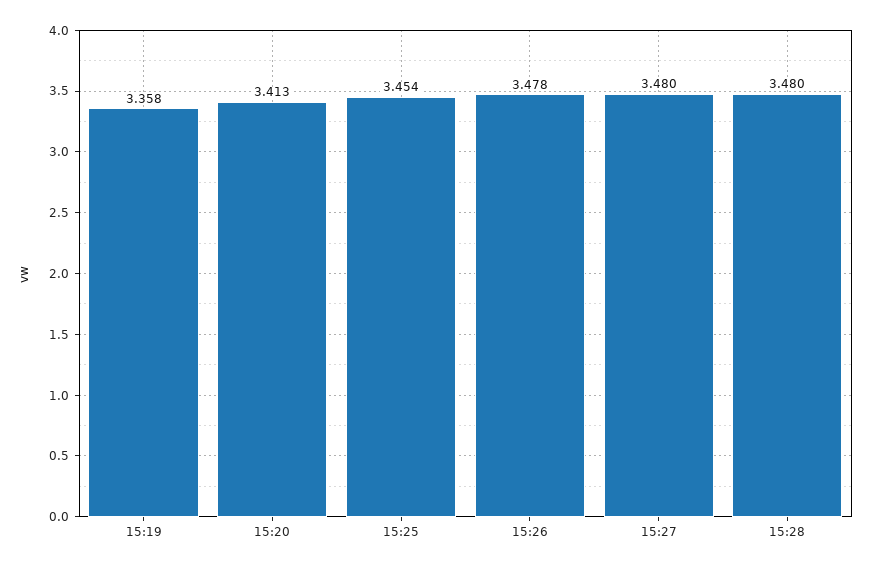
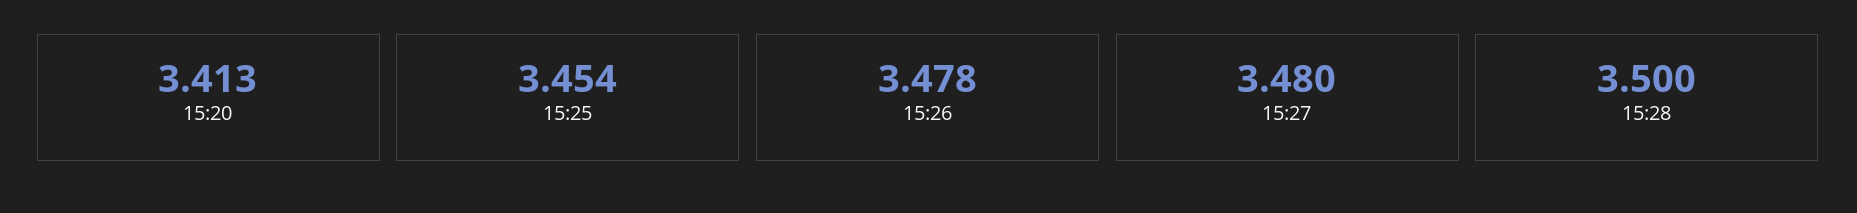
  {
-   "15:19": 3.358,
    "15:20": 3.413,
    "15:25": 3.454,
    "15:26": 3.478,
    "15:27": 3.48,
-   "15:28": 3.48
+   "15:28": 3.5
  }

